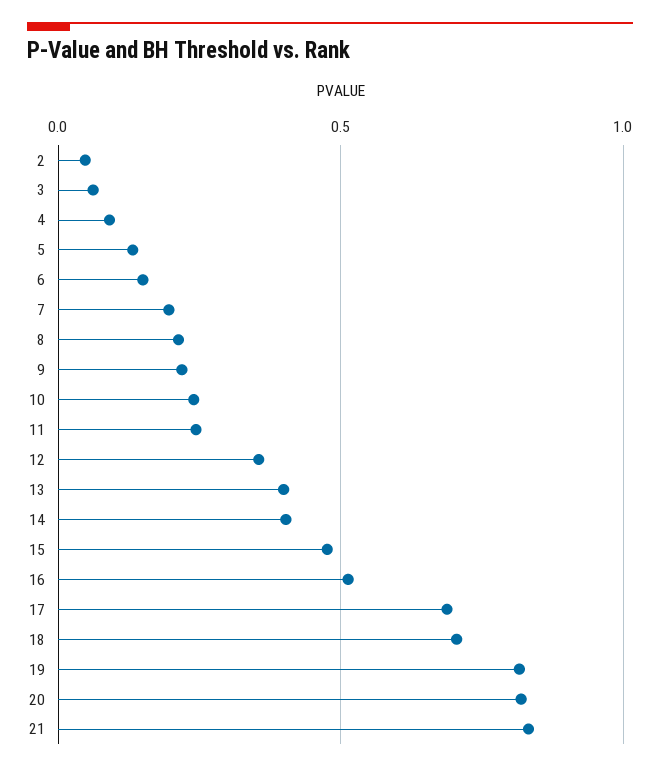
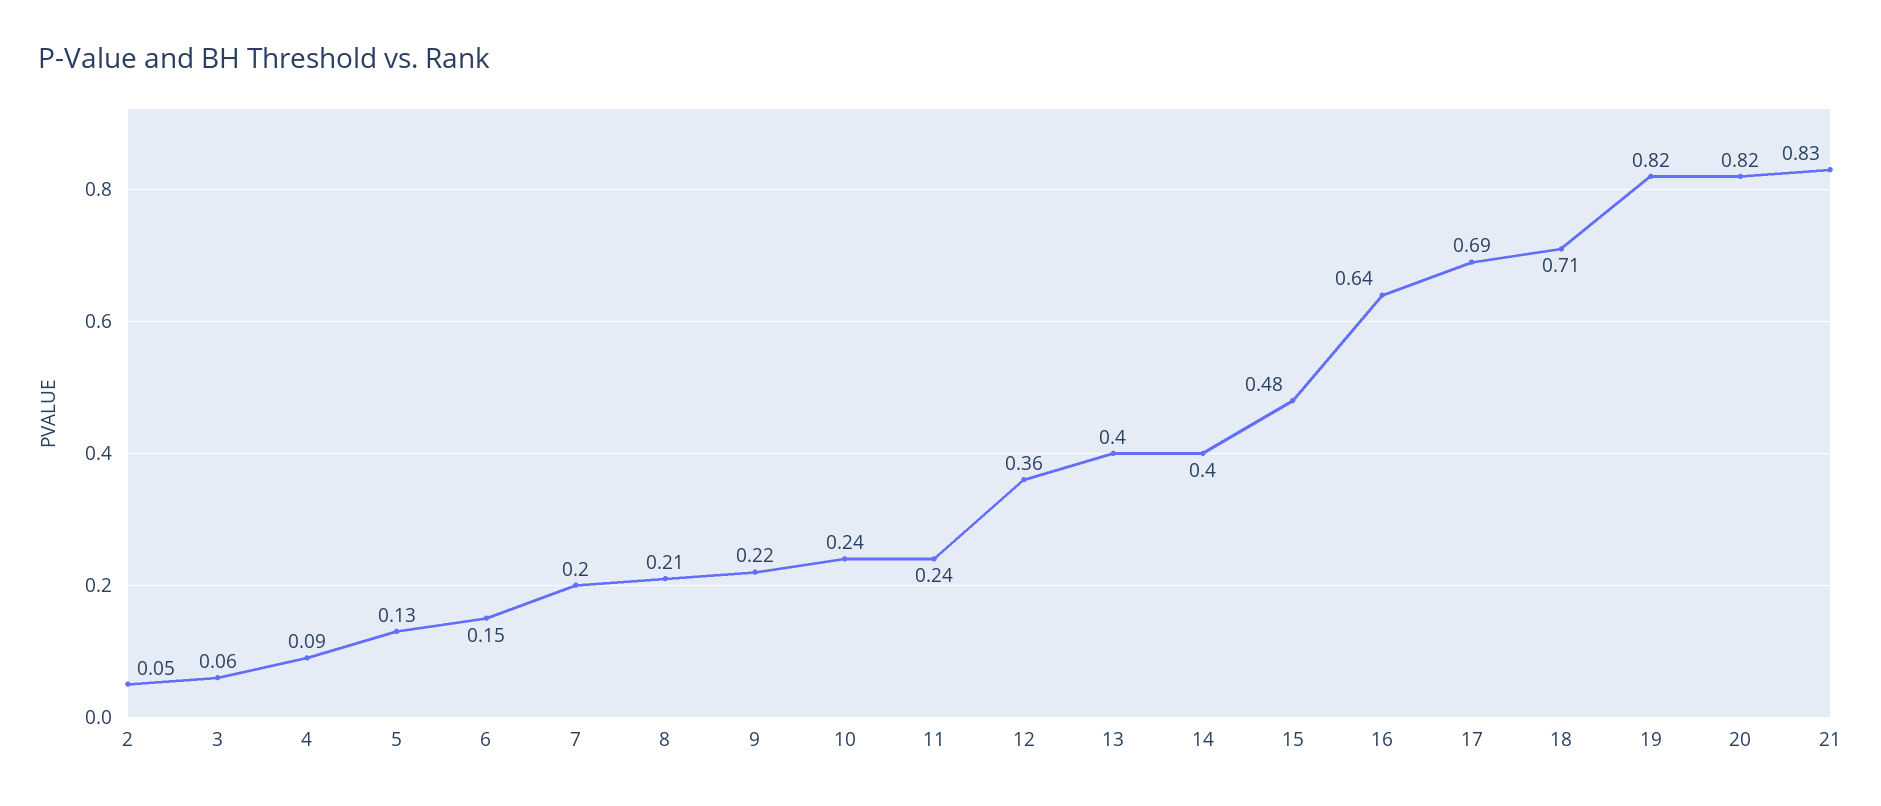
  {
    "2": 0.05,
    "3": 0.06,
    "4": 0.09,
    "5": 0.13,
    "6": 0.15,
    "7": 0.2,
    "8": 0.21,
    "9": 0.22,
    "10": 0.24,
    "11": 0.24,
    "12": 0.36,
    "13": 0.4,
    "14": 0.4,
    "15": 0.48,
-   "16": 0.5,
+   "16": 0.64,
    "17": 0.69,
    "18": 0.71,
    "19": 0.82,
    "20": 0.82,
    "21": 0.83
  }

